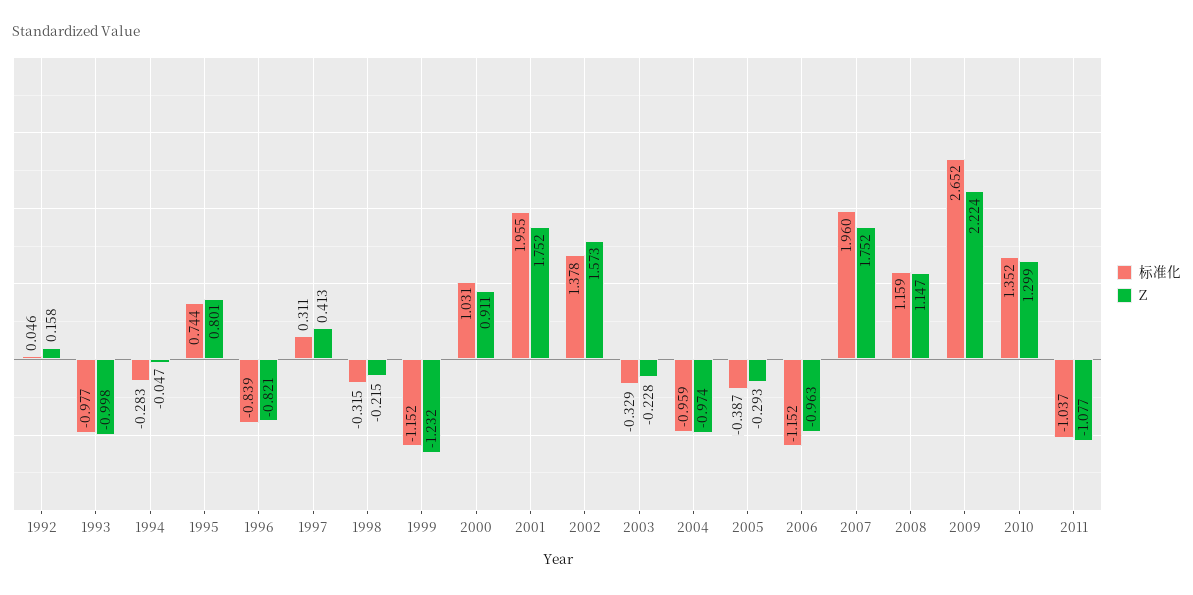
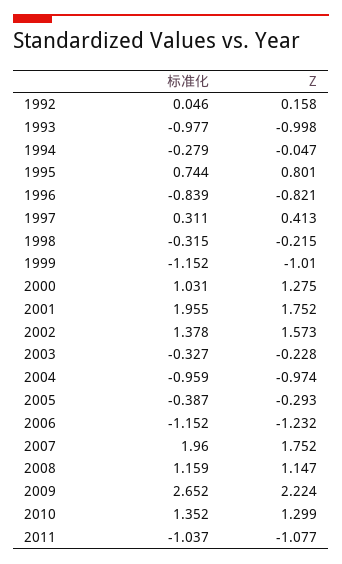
  {
    "标准化": {
      "1992": 0.046,
      "1993": -0.977,
-     "1994": -0.283,
+     "1994": -0.279,
      "1995": 0.744,
      "1996": -0.839,
      "1997": 0.311,
      "1998": -0.315,
      "1999": -1.152,
      "2000": 1.031,
      "2001": 1.955,
      "2002": 1.378,
-     "2003": -0.329,
+     "2003": -0.327,
      "2004": -0.959,
      "2005": -0.387,
      "2006": -1.152,
      "2007": 1.96,
      "2008": 1.159,
      "2009": 2.652,
      "2010": 1.352,
      "2011": -1.037
    },
    "Z": {
      "1992": 0.158,
      "1993": -0.998,
      "1994": -0.047,
      "1995": 0.801,
      "1996": -0.821,
      "1997": 0.413,
      "1998": -0.215,
-     "1999": -1.232,
+     "1999": -1.01,
-     "2000": 0.911,
+     "2000": 1.275,
      "2001": 1.752,
      "2002": 1.573,
      "2003": -0.228,
      "2004": -0.974,
      "2005": -0.293,
-     "2006": -0.963,
+     "2006": -1.232,
      "2007": 1.752,
      "2008": 1.147,
      "2009": 2.224,
      "2010": 1.299,
      "2011": -1.077
    }
  }

